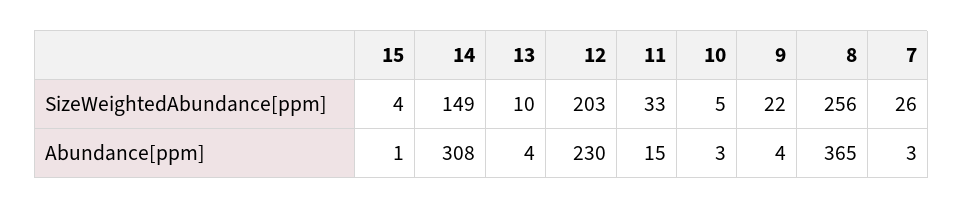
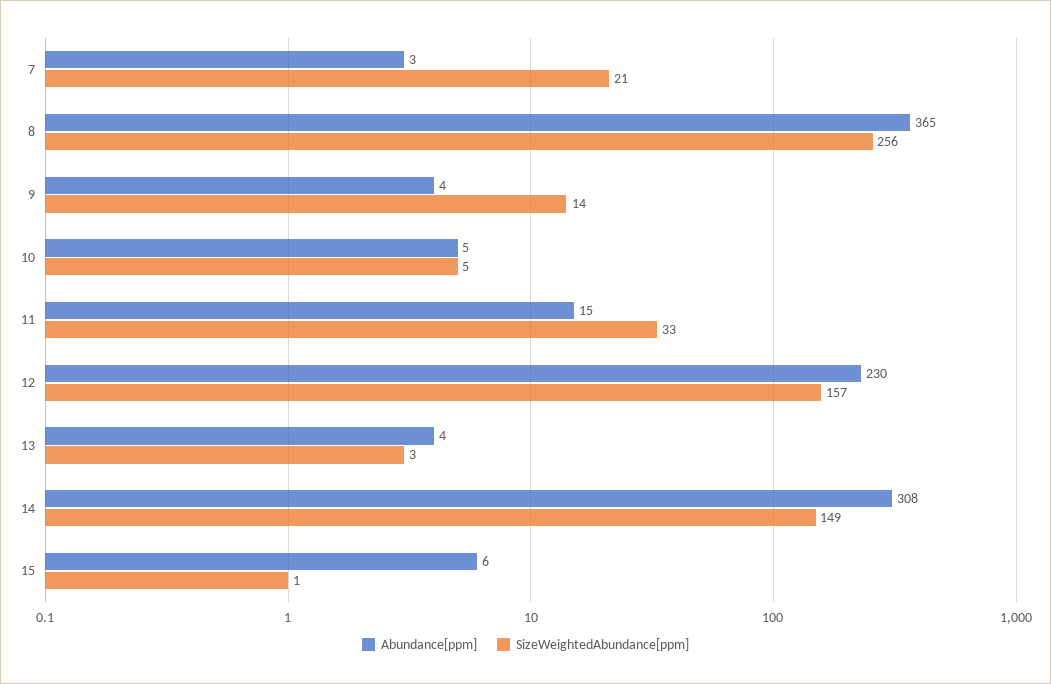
  {
    "SizeWeightedAbundance[ppm]": {
-     "15": 4,
+     "15": 1,
      "14": 149,
-     "13": 10,
+     "13": 3,
-     "12": 203,
+     "12": 157,
      "11": 33,
      "10": 5,
-     "9": 22,
+     "9": 14,
      "8": 256,
-     "7": 26
+     "7": 21
    },
    "Abundance[ppm]": {
-     "15": 1,
+     "15": 6,
      "14": 308,
      "13": 4,
      "12": 230,
      "11": 15,
-     "10": 3,
+     "10": 5,
      "9": 4,
      "8": 365,
      "7": 3
    }
  }

